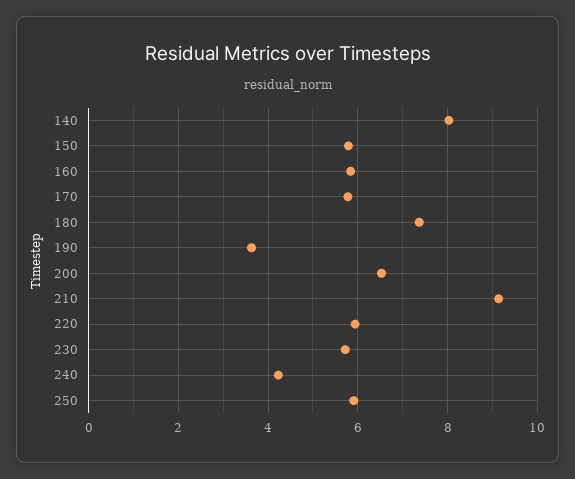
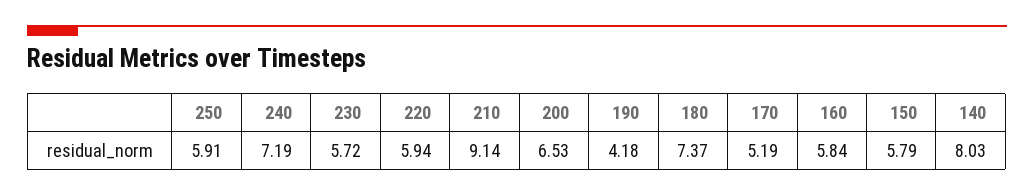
  {
    "140": 8.03,
    "150": 5.79,
    "160": 5.84,
-   "170": 5.8,
+   "170": 5.19,
    "180": 7.37,
-   "190": 3.6,
+   "190": 4.18,
    "200": 6.53,
    "210": 9.14,
    "220": 5.94,
    "230": 5.72,
-   "240": 4.2,
+   "240": 7.19,
    "250": 5.91
  }

